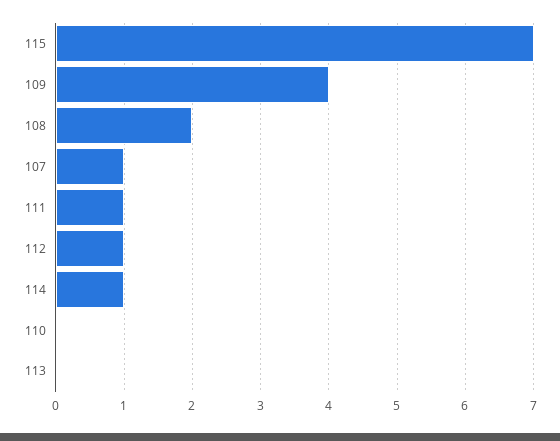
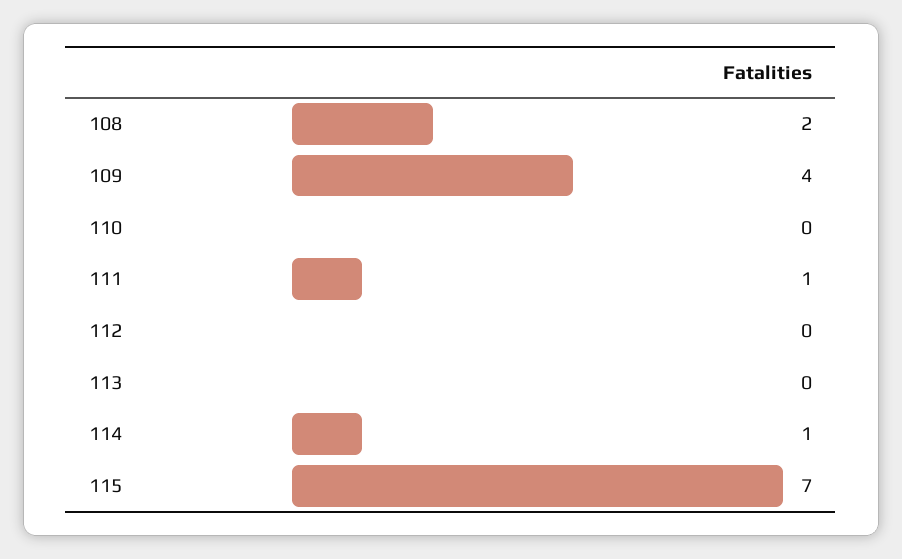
  {
    "115": 7,
    "109": 4,
    "108": 2,
-   "107": 1,
    "111": 1,
-   "112": 1,
+   "112": 0,
    "114": 1,
    "110": 0,
    "113": 0
  }

